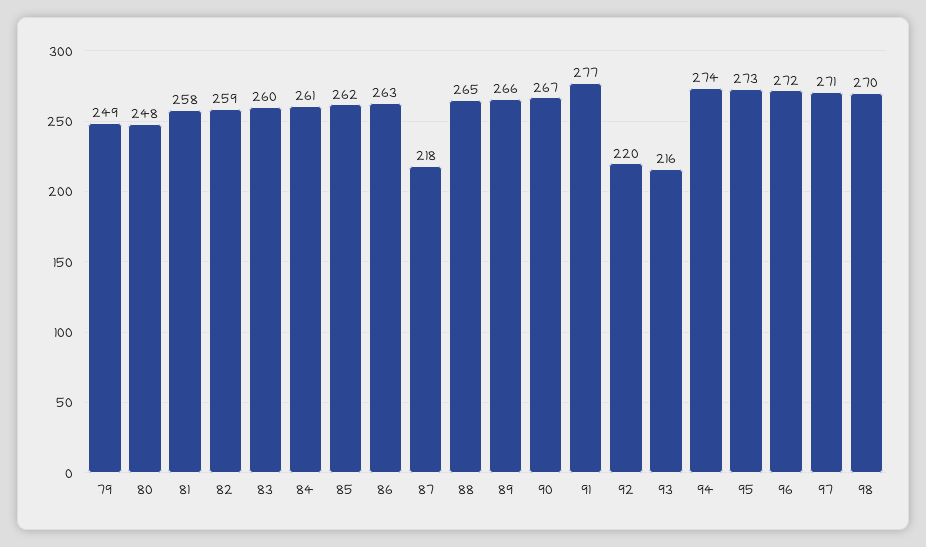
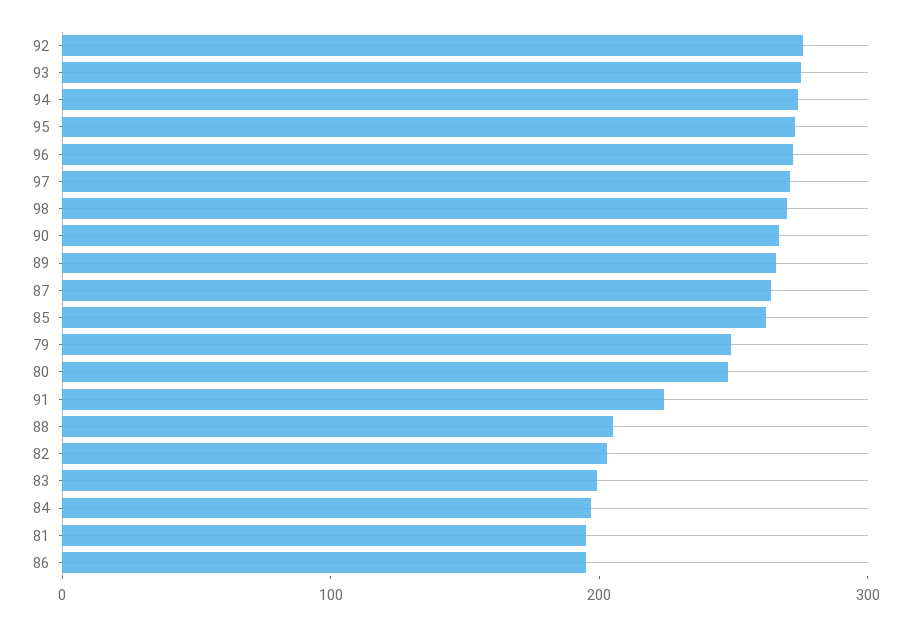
  {
    "79": 249,
    "80": 248,
-   "81": 258,
+   "81": 200,
-   "82": 259,
+   "82": 200,
-   "83": 260,
+   "83": 200,
-   "84": 261,
+   "84": 200,
    "85": 262,
-   "86": 263,
+   "86": 200,
-   "87": 218,
+   "87": 260,
-   "88": 265,
+   "88": 200,
    "89": 266,
    "90": 267,
-   "91": 277,
+   "91": 220,
-   "92": 220,
+   "92": 280,
-   "93": 216,
+   "93": 280,
    "94": 274,
    "95": 273,
    "96": 272,
    "97": 271,
    "98": 270
  }

